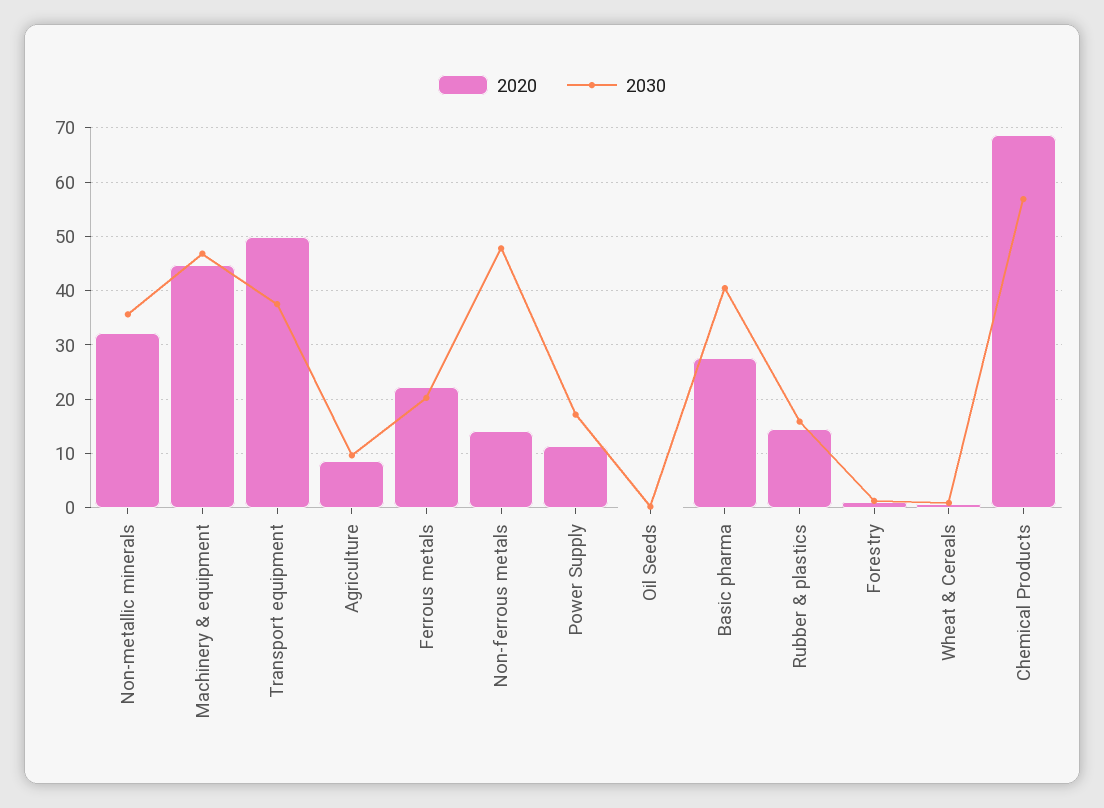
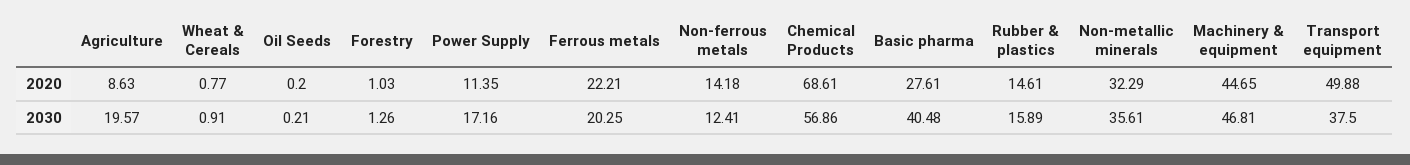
  {
    "2020": {
      "Non-metallic minerals": 32.29,
      "Machinery & equipment": 44.65,
      "Transport equipment": 49.88,
      "Agriculture": 8.63,
      "Ferrous metals": 22.21,
      "Non-ferrous metals": 14.18,
      "Power Supply": 11.35,
      "Oil Seeds": 0.2,
      "Basic pharma": 27.61,
      "Rubber & plastics": 14.61,
      "Forestry": 1.03,
      "Wheat & Cereals": 0.77,
      "Chemical Products": 68.61
    },
    "2030": {
      "Non-metallic minerals": 35.61,
      "Machinery & equipment": 46.81,
      "Transport equipment": 37.5,
-     "Agriculture": 10,
+     "Agriculture": 19.57,
      "Ferrous metals": 20.25,
-     "Non-ferrous metals": 48,
+     "Non-ferrous metals": 12.41,
      "Power Supply": 17.16,
      "Oil Seeds": 0.21,
      "Basic pharma": 40.48,
      "Rubber & plastics": 15.89,
      "Forestry": 1.26,
      "Wheat & Cereals": 0.91,
      "Chemical Products": 56.86
    }
  }

